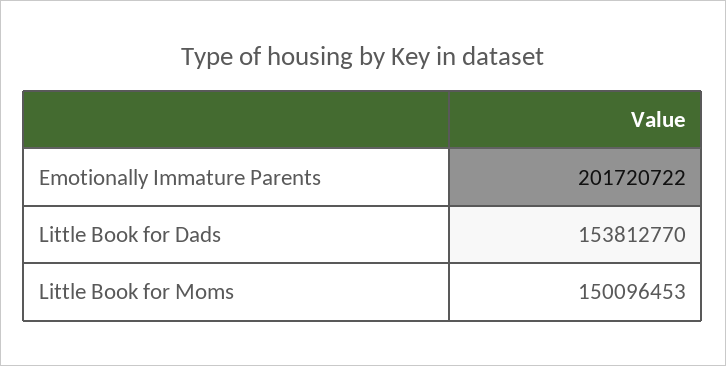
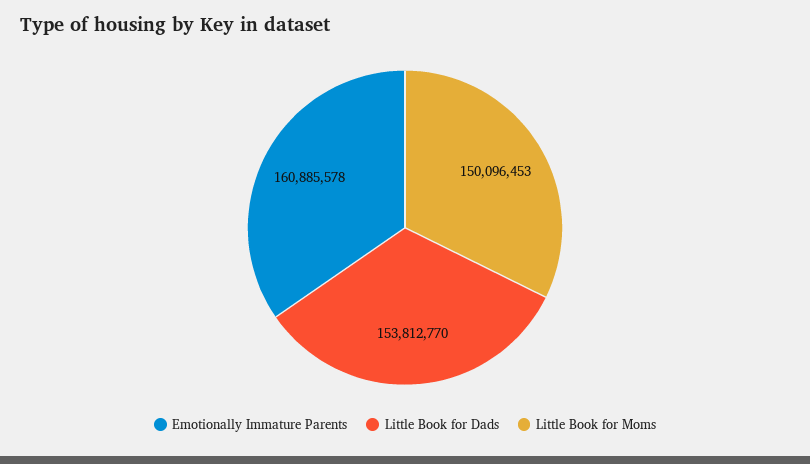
  {
-   "Emotionally Immature Parents": 201720722,
+   "Emotionally Immature Parents": 160885578,
    "Little Book for Dads": 153812770,
    "Little Book for Moms": 150096453
  }

